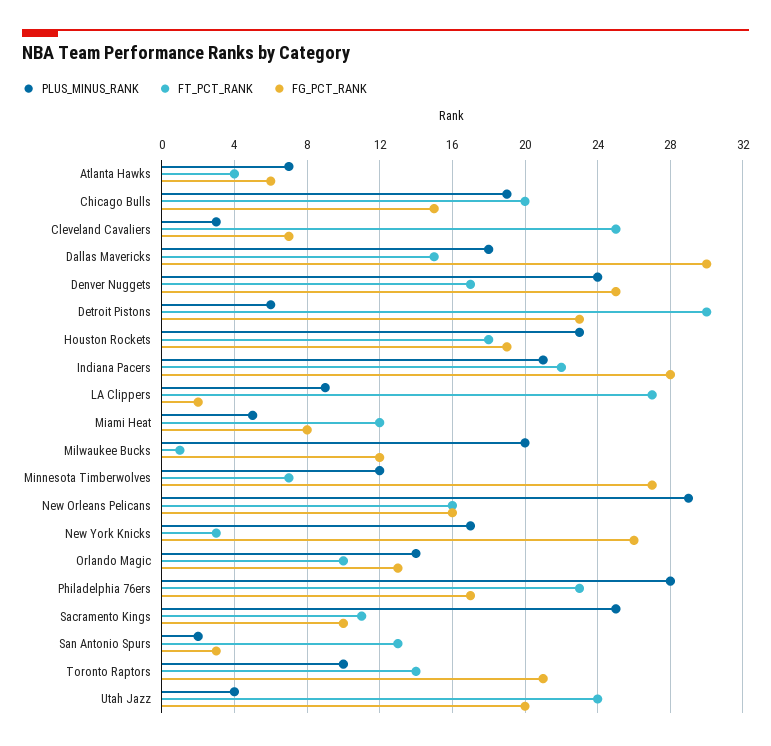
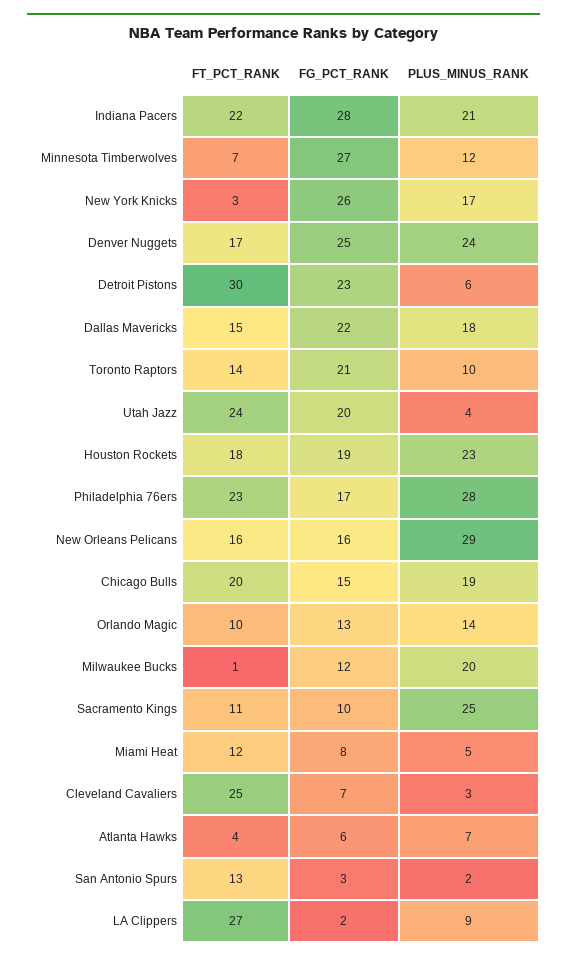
  {
    "PLUS_MINUS_RANK": {
      "Atlanta Hawks": 7,
      "Chicago Bulls": 19,
      "Cleveland Cavaliers": 3,
      "Dallas Mavericks": 18,
      "Denver Nuggets": 24,
      "Detroit Pistons": 6,
      "Houston Rockets": 23,
      "Indiana Pacers": 21,
      "LA Clippers": 9,
      "Miami Heat": 5,
      "Milwaukee Bucks": 20,
      "Minnesota Timberwolves": 12,
      "New Orleans Pelicans": 29,
      "New York Knicks": 17,
      "Orlando Magic": 14,
      "Philadelphia 76ers": 28,
      "Sacramento Kings": 25,
      "San Antonio Spurs": 2,
      "Toronto Raptors": 10,
      "Utah Jazz": 4
    },
    "FT_PCT_RANK": {
      "Atlanta Hawks": 4,
      "Chicago Bulls": 20,
      "Cleveland Cavaliers": 25,
      "Dallas Mavericks": 15,
      "Denver Nuggets": 17,
      "Detroit Pistons": 30,
      "Houston Rockets": 18,
      "Indiana Pacers": 22,
      "LA Clippers": 27,
      "Miami Heat": 12,
      "Milwaukee Bucks": 1,
      "Minnesota Timberwolves": 7,
      "New Orleans Pelicans": 16,
      "New York Knicks": 3,
      "Orlando Magic": 10,
      "Philadelphia 76ers": 23,
      "Sacramento Kings": 11,
      "San Antonio Spurs": 13,
      "Toronto Raptors": 14,
      "Utah Jazz": 24
    },
    "FG_PCT_RANK": {
      "Atlanta Hawks": 6,
      "Chicago Bulls": 15,
      "Cleveland Cavaliers": 7,
-     "Dallas Mavericks": 30,
+     "Dallas Mavericks": 22,
      "Denver Nuggets": 25,
      "Detroit Pistons": 23,
      "Houston Rockets": 19,
      "Indiana Pacers": 28,
      "LA Clippers": 2,
      "Miami Heat": 8,
      "Milwaukee Bucks": 12,
      "Minnesota Timberwolves": 27,
      "New Orleans Pelicans": 16,
      "New York Knicks": 26,
      "Orlando Magic": 13,
      "Philadelphia 76ers": 17,
      "Sacramento Kings": 10,
      "San Antonio Spurs": 3,
      "Toronto Raptors": 21,
      "Utah Jazz": 20
    }
  }

